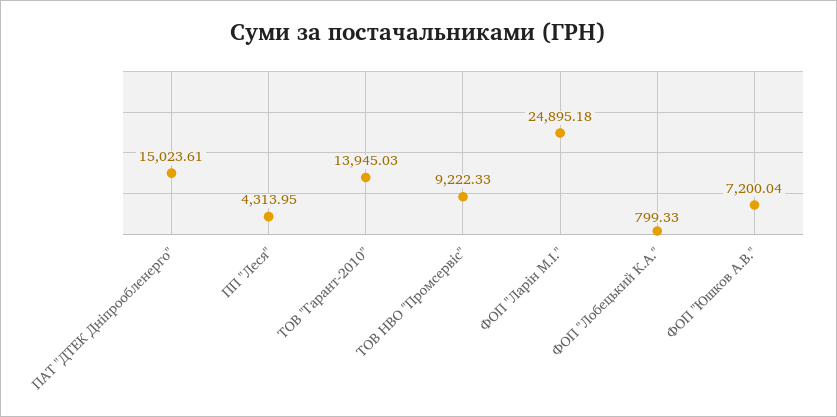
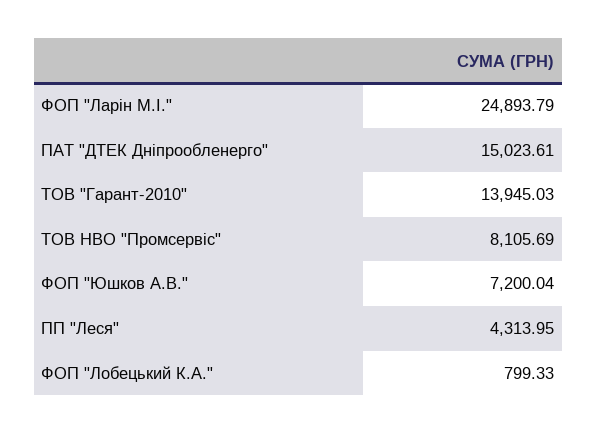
  {
    "ПАТ \"ДТЕК Дніпрообленерго\"": 15023.61,
    "ПП \"Леся\"": 4313.95,
    "ТОВ \"Гарант-2010\"": 13945.03,
-   "ТОВ НВО \"Промсервіс\"": 9222.33,
+   "ТОВ НВО \"Промсервіс\"": 8105.69,
-   "ФОП \"Ларін М.І.\"": 24895.18,
+   "ФОП \"Ларін М.І.\"": 24893.79,
    "ФОП \"Лобецький К.А.\"": 799.33,
    "ФОП \"Юшков А.В.\"": 7200.04
  }

